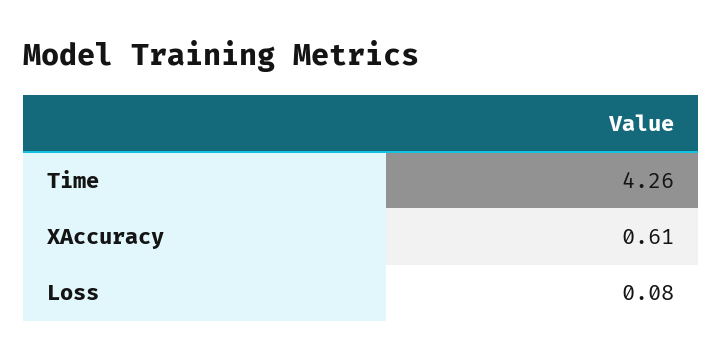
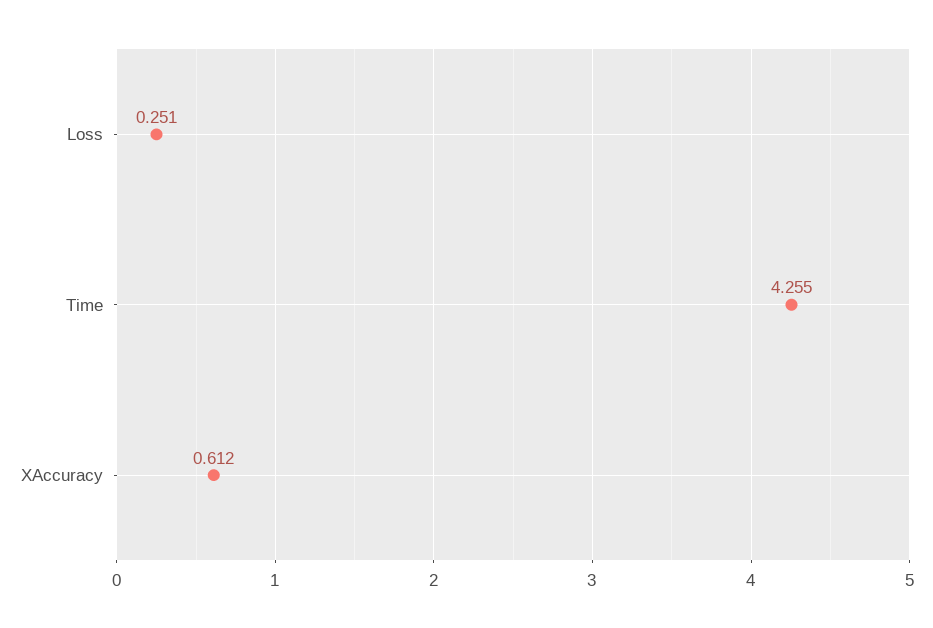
  {
    "Time": 4.255,
    "XAccuracy": 0.612,
-   "Loss": 0.08
+   "Loss": 0.251
  }

